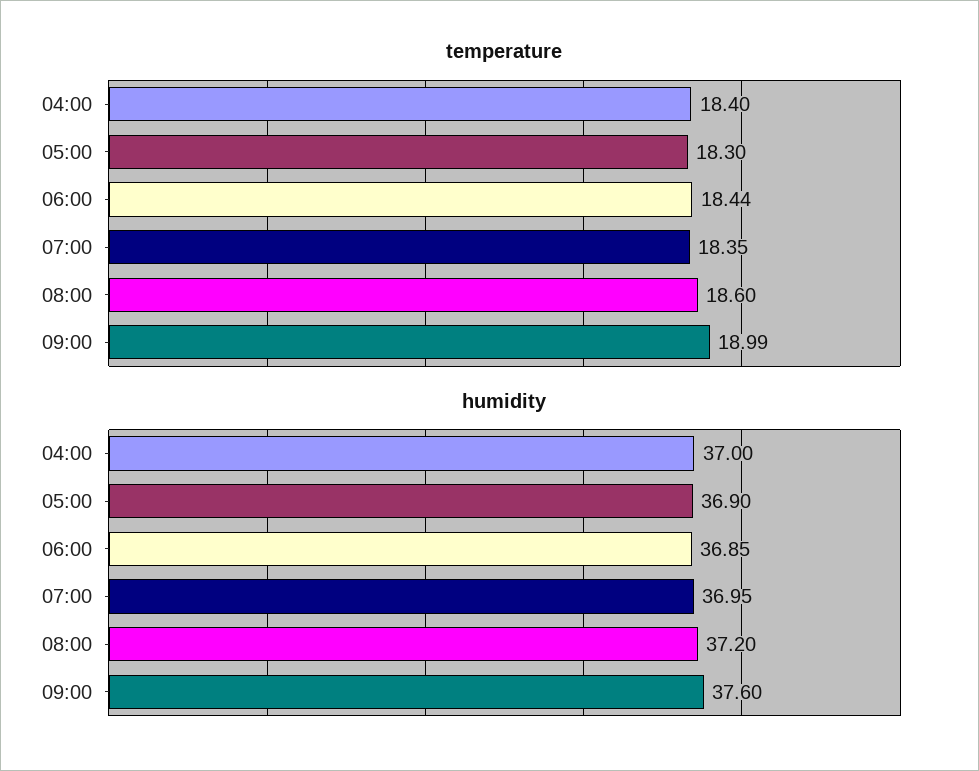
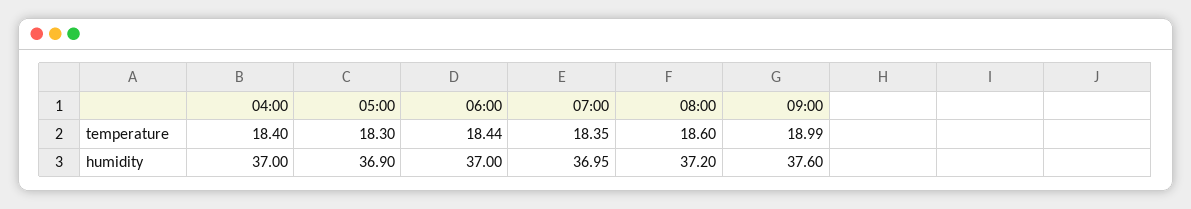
  {
    "temperature": {
      "04:00": 18.4,
      "05:00": 18.3,
      "06:00": 18.44,
      "07:00": 18.35,
      "08:00": 18.6,
      "09:00": 18.99
    },
    "humidity": {
      "04:00": 37,
      "05:00": 36.9,
-     "06:00": 36.85,
+     "06:00": 37,
      "07:00": 36.95,
      "08:00": 37.2,
      "09:00": 37.6
    }
  }

